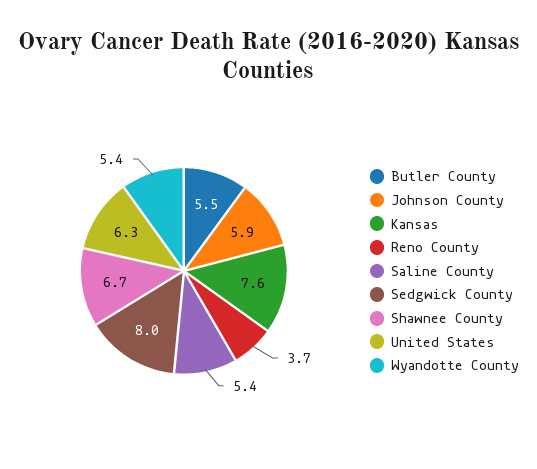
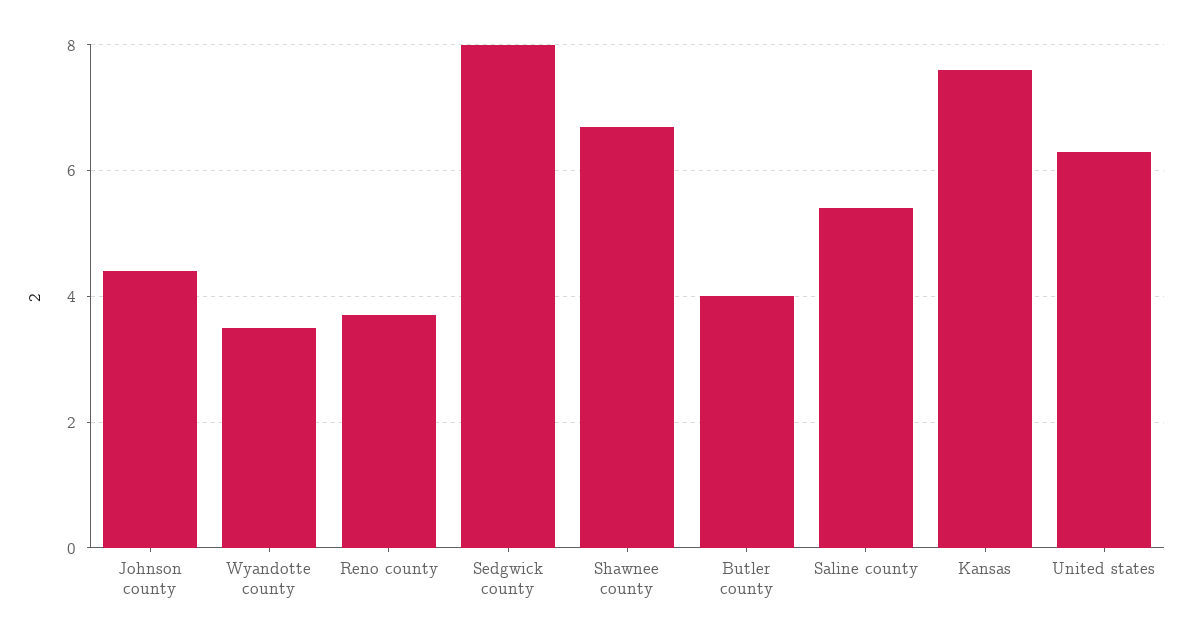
  {
-   "Butler County": 5.5,
+   "Butler County": 4,
-   "Johnson County": 5.9,
+   "Johnson County": 4.5,
    "Kansas": 7.6,
    "Reno County": 3.7,
    "Saline County": 5.4,
    "Sedgwick County": 8,
    "Shawnee County": 6.7,
    "United States": 6.3,
-   "Wyandotte County": 5.4
+   "Wyandotte County": 3.5
  }

